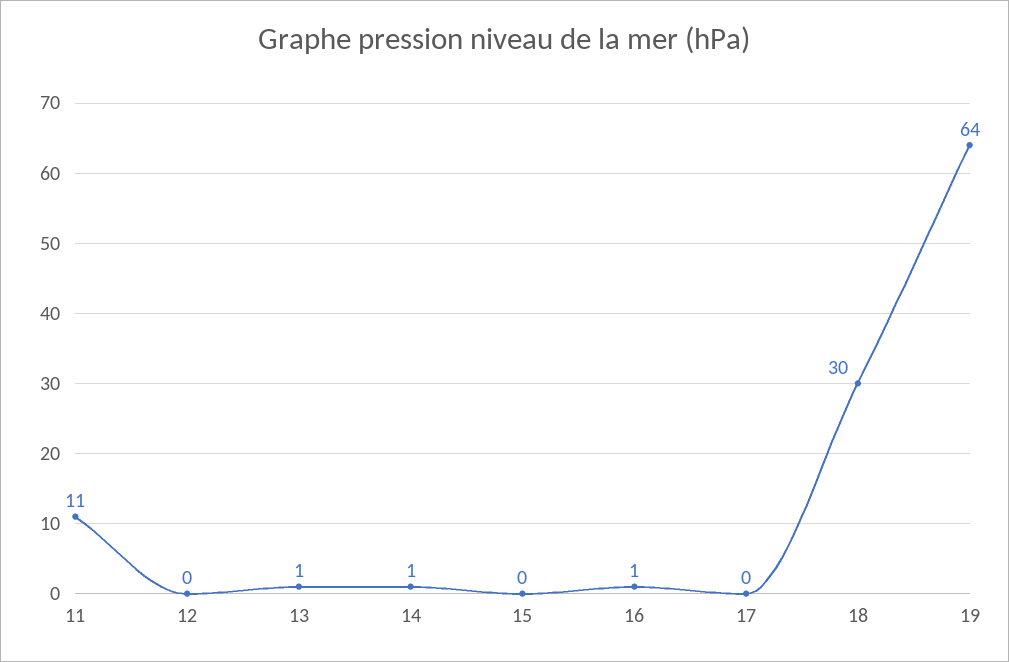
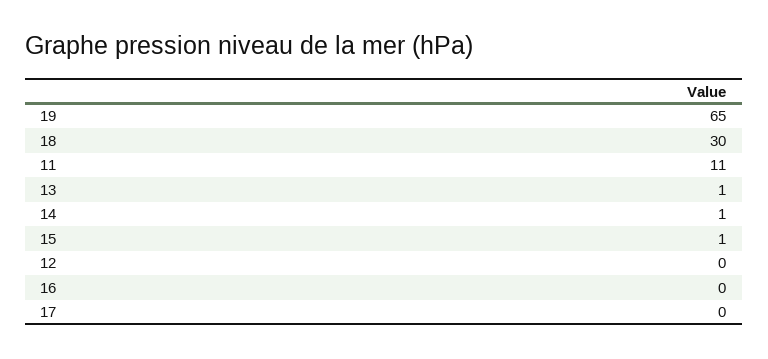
  {
    "11": 11,
    "12": 0,
    "13": 1,
    "14": 1,
-   "15": 0,
+   "15": 1,
-   "16": 1,
+   "16": 0,
    "17": 0,
    "18": 30,
-   "19": 64
+   "19": 65
  }

